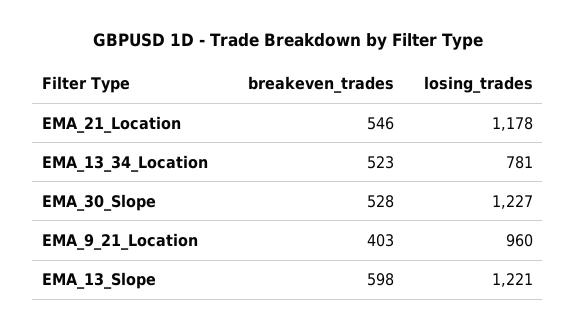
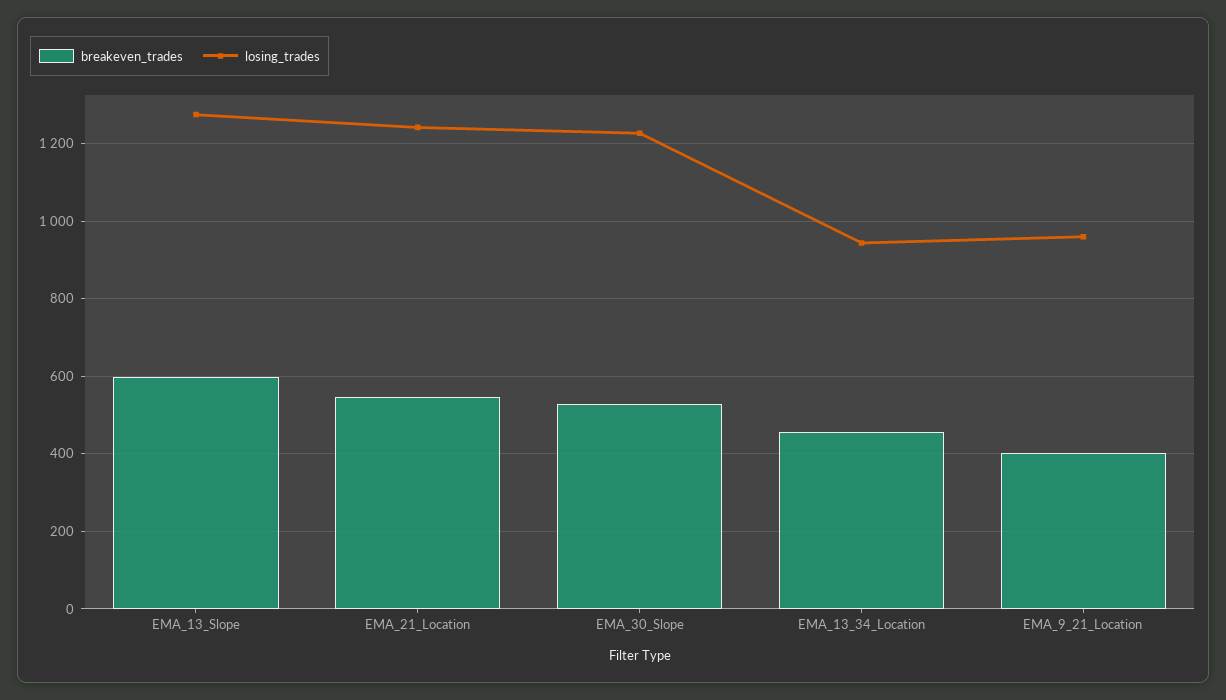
  {
    "breakeven_trades": {
      "EMA_21_Location": 546,
-     "EMA_13_34_Location": 523,
+     "EMA_13_34_Location": 460,
      "EMA_30_Slope": 528,
      "EMA_9_21_Location": 403,
      "EMA_13_Slope": 598
    },
    "losing_trades": {
-     "EMA_21_Location": 1178,
+     "EMA_21_Location": 1240,
-     "EMA_13_34_Location": 781,
+     "EMA_13_34_Location": 940,
      "EMA_30_Slope": 1227,
      "EMA_9_21_Location": 960,
-     "EMA_13_Slope": 1221
+     "EMA_13_Slope": 1280
    }
  }

